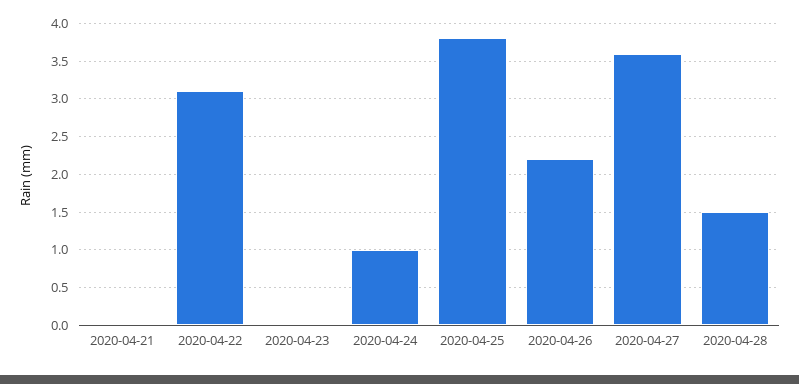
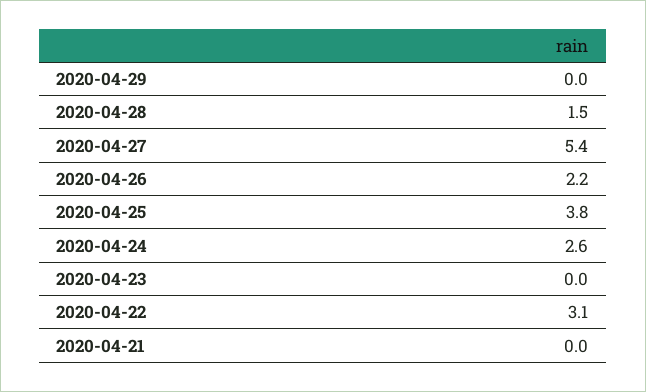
  {
    "2020-04-21": 0,
    "2020-04-22": 3.1,
    "2020-04-23": 0,
-   "2020-04-24": 1,
+   "2020-04-24": 2.6,
    "2020-04-25": 3.8,
    "2020-04-26": 2.2,
-   "2020-04-27": 3.6,
+   "2020-04-27": 5.4,
-   "2020-04-28": 1.5
+   "2020-04-28": 1.5,
+   "2020-04-29": 0
  }

